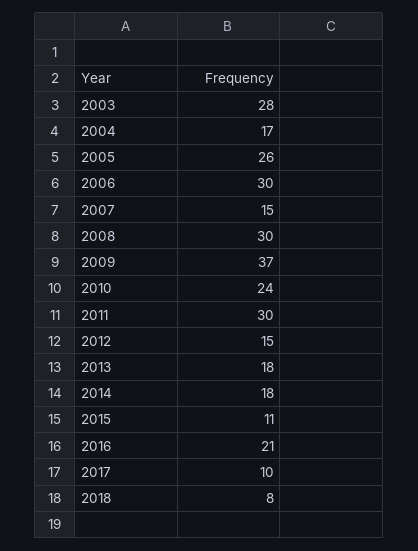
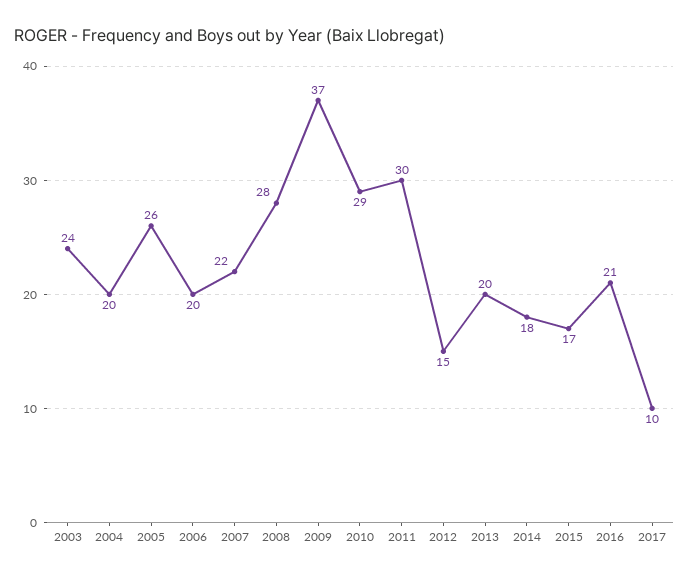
  {
-   "2003": 28,
+   "2003": 24,
-   "2004": 17,
+   "2004": 20,
    "2005": 26,
-   "2006": 30,
+   "2006": 20,
-   "2007": 15,
+   "2007": 22,
-   "2008": 30,
+   "2008": 28,
    "2009": 37,
-   "2010": 24,
+   "2010": 29,
    "2011": 30,
    "2012": 15,
-   "2013": 18,
+   "2013": 20,
    "2014": 18,
-   "2015": 11,
+   "2015": 17,
    "2016": 21,
-   "2017": 10,
+   "2017": 10
-   "2018": 8
  }

